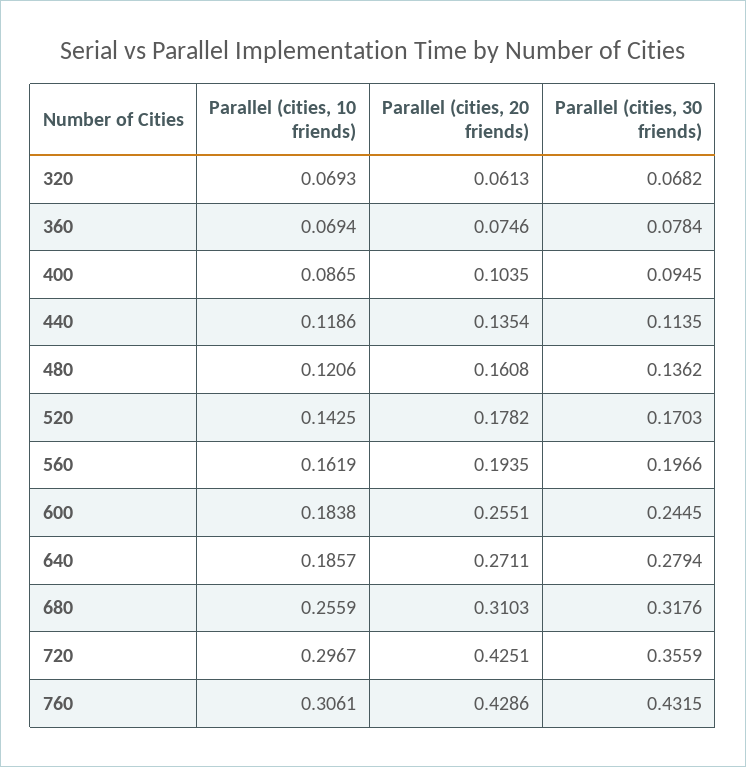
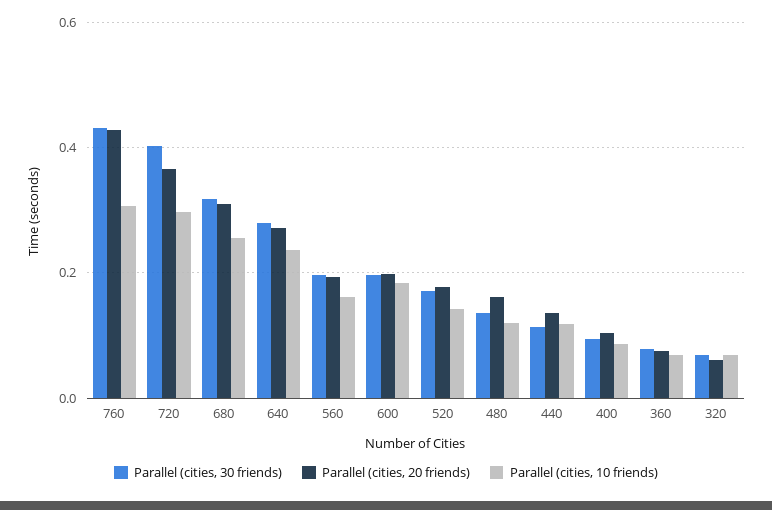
  {
    "Parallel (cities, 10 friends)": {
      "320": 0.0693,
      "360": 0.0694,
      "400": 0.0865,
      "440": 0.1186,
      "480": 0.1206,
      "520": 0.1425,
      "560": 0.1619,
      "600": 0.1838,
-     "640": 0.1857,
+     "640": 0.24,
      "680": 0.2559,
      "720": 0.2967,
      "760": 0.3061
    },
    "Parallel (cities, 20 friends)": {
      "320": 0.0613,
      "360": 0.0746,
      "400": 0.1035,
      "440": 0.1354,
      "480": 0.1608,
      "520": 0.1782,
      "560": 0.1935,
-     "600": 0.2551,
+     "600": 0.2,
      "640": 0.2711,
      "680": 0.3103,
-     "720": 0.4251,
+     "720": 0.36,
      "760": 0.4286
    },
    "Parallel (cities, 30 friends)": {
      "320": 0.0682,
      "360": 0.0784,
      "400": 0.0945,
      "440": 0.1135,
      "480": 0.1362,
      "520": 0.1703,
      "560": 0.1966,
-     "600": 0.2445,
+     "600": 0.2,
      "640": 0.2794,
      "680": 0.3176,
-     "720": 0.3559,
+     "720": 0.4,
      "760": 0.4315
    }
  }

